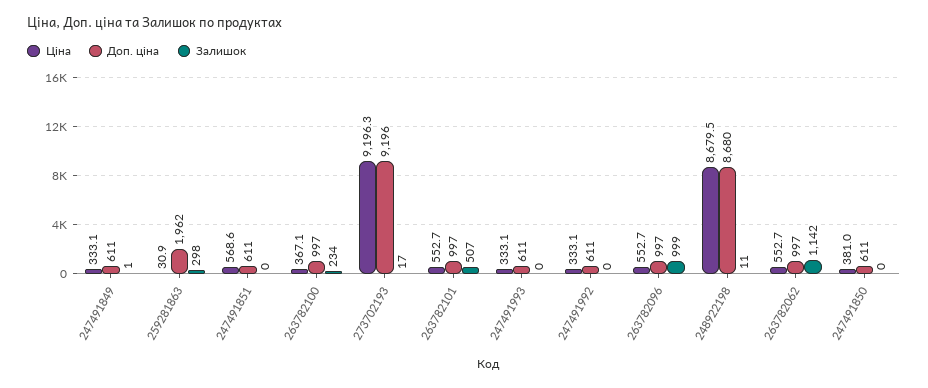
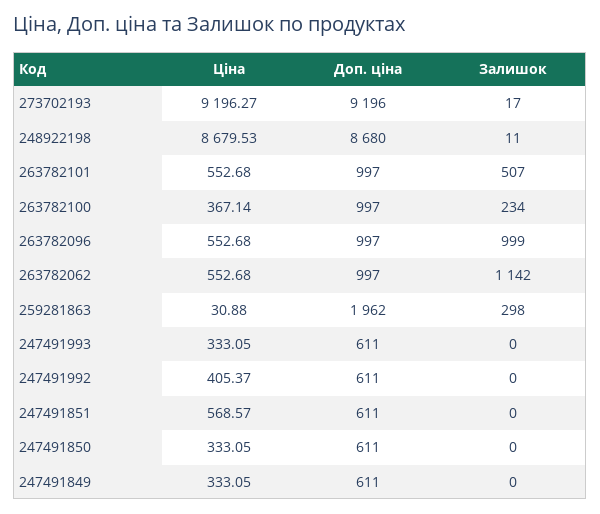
  {
    "Ціна": {
      "247491849": 333.05,
      "259281863": 30.88,
      "247491851": 568.57,
      "263782100": 367.14,
      "273702193": 9196.27,
      "263782101": 552.68,
      "247491993": 333.05,
-     "247491992": 333.1,
+     "247491992": 405.37,
      "263782096": 552.68,
      "248922198": 8679.53,
      "263782062": 552.68,
-     "247491850": 381
+     "247491850": 333.05
    },
    "Доп. ціна": {
      "247491849": 611,
      "259281863": 1962,
      "247491851": 611,
      "263782100": 997,
      "273702193": 9196,
      "263782101": 997,
      "247491993": 611,
      "247491992": 611,
      "263782096": 997,
      "248922198": 8680,
      "263782062": 997,
      "247491850": 611
    },
    "Залишок": {
-     "247491849": 1,
+     "247491849": 0,
      "259281863": 298,
      "247491851": 0,
      "263782100": 234,
      "273702193": 17,
      "263782101": 507,
      "247491993": 0,
      "247491992": 0,
      "263782096": 999,
      "248922198": 11,
      "263782062": 1142,
      "247491850": 0
    }
  }

